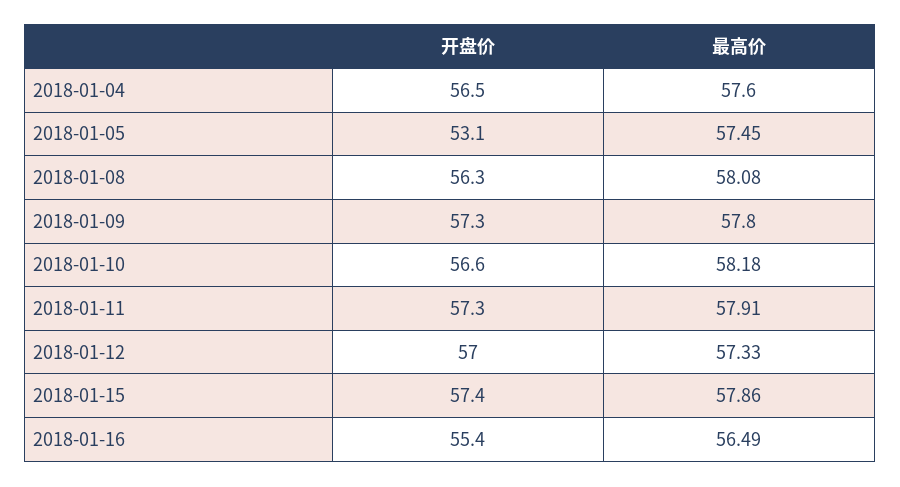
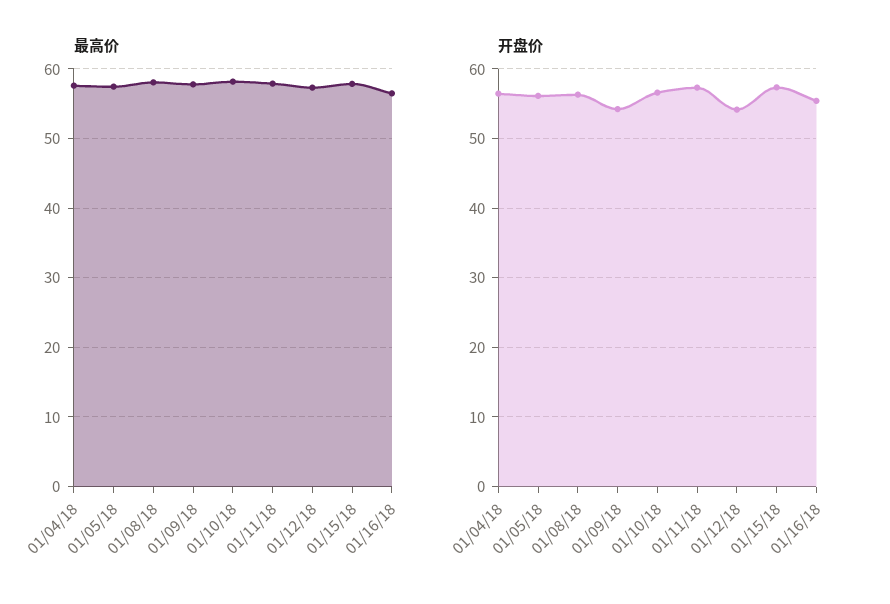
  {
    "开盘价": {
      "2018-01-04": 56.5,
-     "2018-01-05": 53.1,
+     "2018-01-05": 56,
      "2018-01-08": 56.3,
-     "2018-01-09": 57.3,
+     "2018-01-09": 54,
      "2018-01-10": 56.6,
      "2018-01-11": 57.3,
-     "2018-01-12": 57,
+     "2018-01-12": 54,
      "2018-01-15": 57.4,
      "2018-01-16": 55.4
    },
    "最高价": {
      "2018-01-04": 57.6,
      "2018-01-05": 57.45,
      "2018-01-08": 58.08,
      "2018-01-09": 57.8,
      "2018-01-10": 58.18,
      "2018-01-11": 57.91,
      "2018-01-12": 57.33,
      "2018-01-15": 57.86,
      "2018-01-16": 56.49
    }
  }

